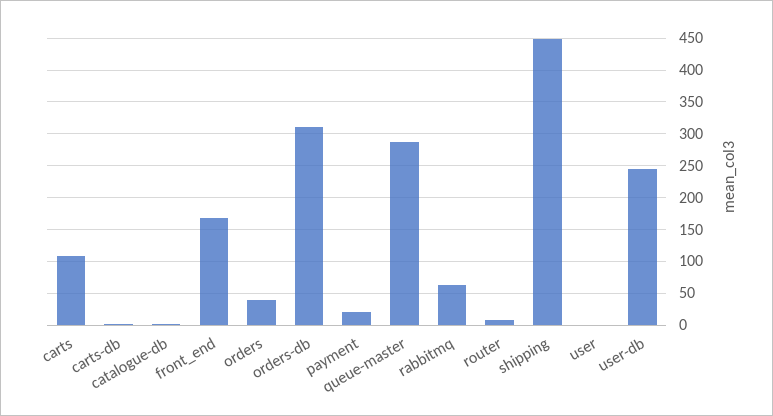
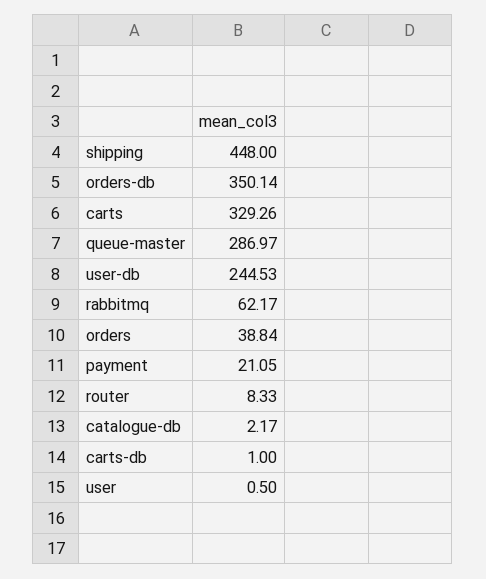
  {
-   "carts": 110,
+   "carts": 329.26,
    "carts-db": 1,
    "catalogue-db": 2.17,
-   "front_end": 170,
    "orders": 38.84,
-   "orders-db": 310,
+   "orders-db": 350.14,
    "payment": 21.05,
    "queue-master": 286.97,
    "rabbitmq": 62.17,
    "router": 8.33,
    "shipping": 448,
    "user": 0.5,
    "user-db": 244.53
  }

